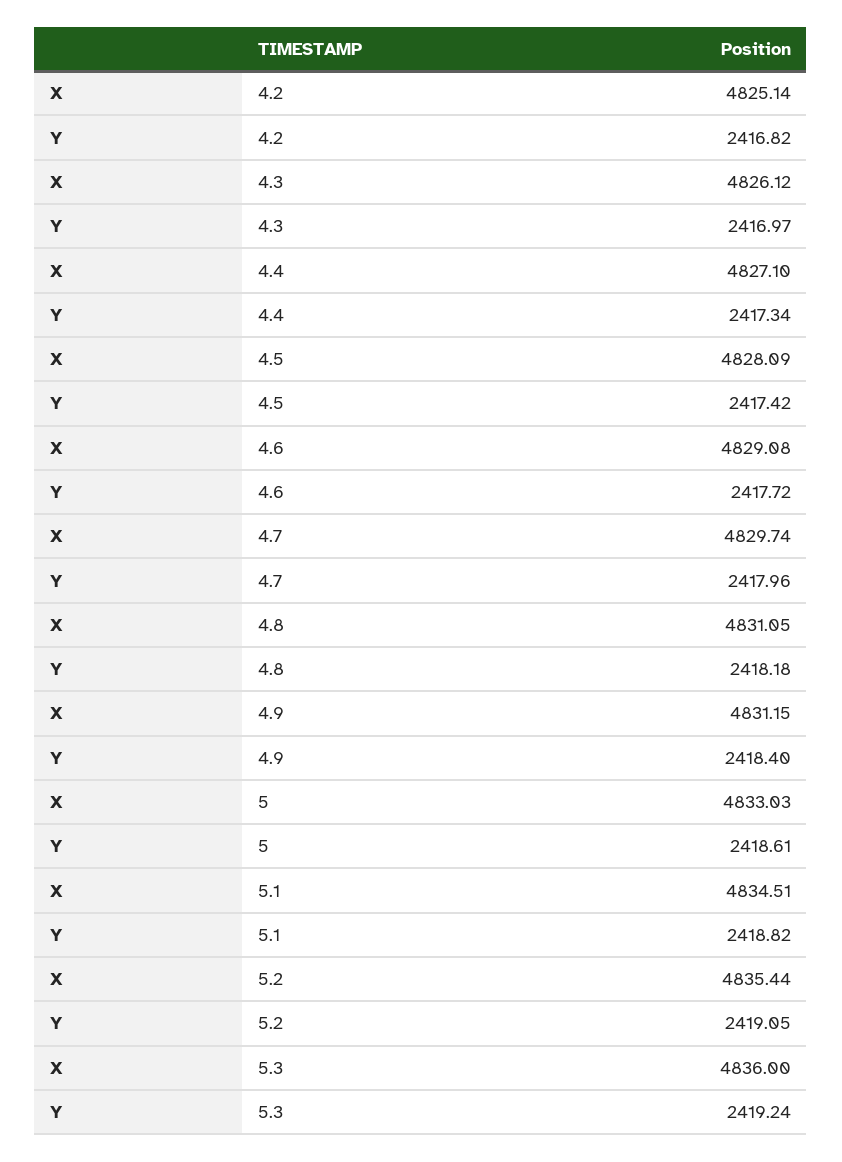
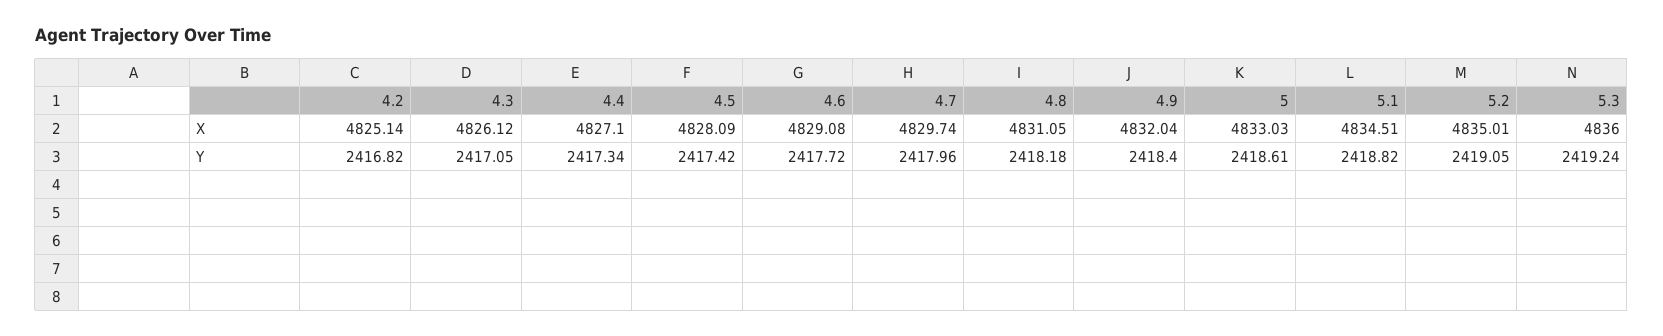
  {
    "X": {
      "4.2": 4825.14,
      "4.3": 4826.12,
      "4.4": 4827.1,
      "4.5": 4828.09,
      "4.6": 4829.08,
      "4.7": 4829.74,
      "4.8": 4831.05,
-     "4.9": 4831.15,
+     "4.9": 4832.04,
      "5": 4833.03,
      "5.1": 4834.51,
-     "5.2": 4835.44,
+     "5.2": 4835.01,
      "5.3": 4836
    },
    "Y": {
      "4.2": 2416.82,
-     "4.3": 2416.97,
+     "4.3": 2417.05,
      "4.4": 2417.34,
      "4.5": 2417.42,
      "4.6": 2417.72,
      "4.7": 2417.96,
      "4.8": 2418.18,
      "4.9": 2418.4,
      "5": 2418.61,
      "5.1": 2418.82,
      "5.2": 2419.05,
      "5.3": 2419.24
    }
  }

